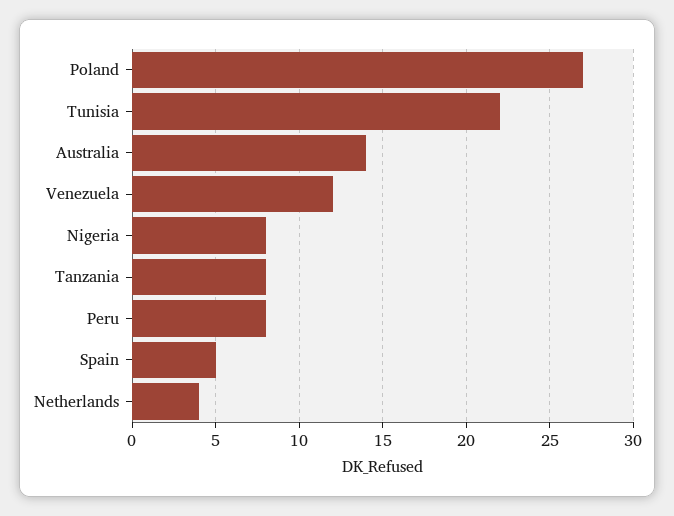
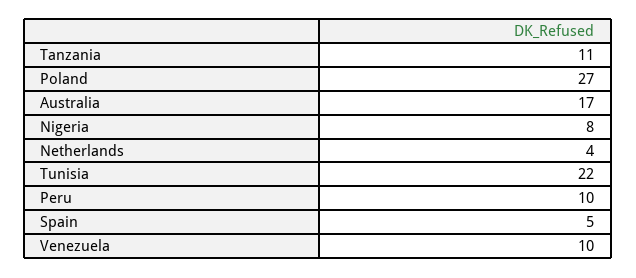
  {
    "Poland": 27,
    "Tunisia": 22,
-   "Australia": 14,
+   "Australia": 17,
-   "Venezuela": 12,
+   "Venezuela": 10,
    "Nigeria": 8,
-   "Tanzania": 8,
+   "Tanzania": 11,
-   "Peru": 8,
+   "Peru": 10,
    "Spain": 5,
    "Netherlands": 4
  }

